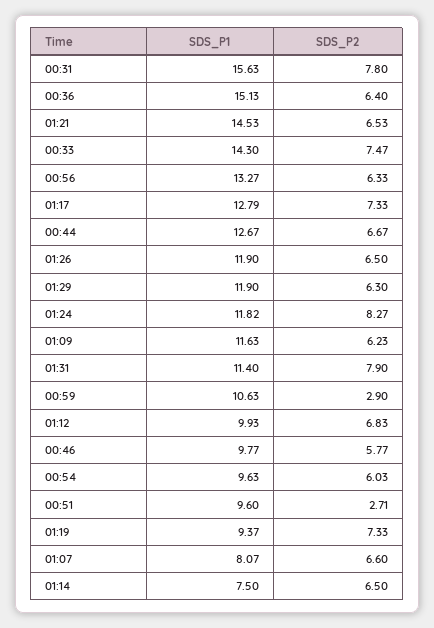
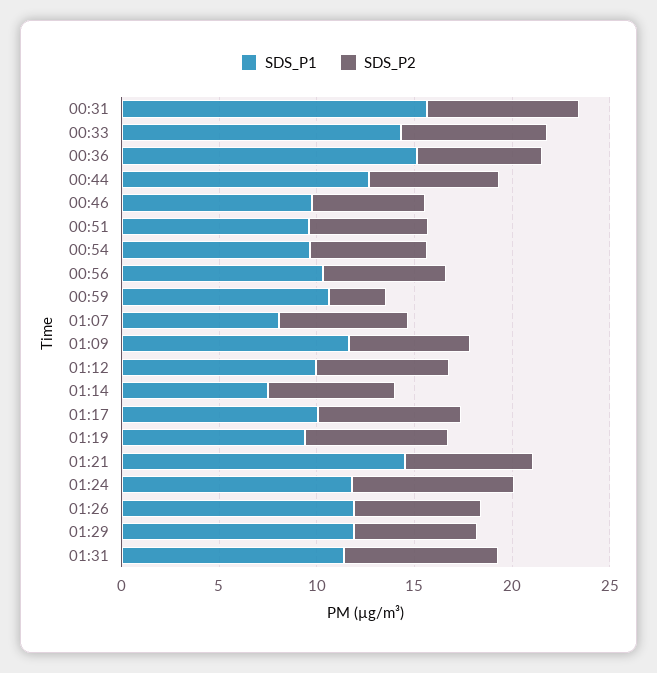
  {
    "SDS_P1": {
      "00:31": 15.63,
      "00:36": 15.13,
      "01:21": 14.53,
      "00:33": 14.3,
-     "00:56": 13.27,
+     "00:56": 10,
-     "01:17": 12.79,
+     "01:17": 10,
      "00:44": 12.67,
      "01:26": 11.9,
      "01:29": 11.9,
      "01:24": 11.82,
      "01:09": 11.63,
      "01:31": 11.4,
      "00:59": 10.63,
      "01:12": 9.93,
      "00:46": 9.77,
      "00:54": 9.63,
      "00:51": 9.6,
      "01:19": 9.37,
      "01:07": 8.07,
      "01:14": 7.5
    },
    "SDS_P2": {
      "00:31": 7.8,
      "00:36": 6.4,
      "01:21": 6.53,
      "00:33": 7.47,
      "00:56": 6.33,
      "01:17": 7.33,
      "00:44": 6.67,
      "01:26": 6.5,
      "01:29": 6.3,
      "01:24": 8.27,
      "01:09": 6.23,
      "01:31": 7.9,
      "00:59": 2.9,
      "01:12": 6.83,
      "00:46": 5.77,
      "00:54": 6.03,
-     "00:51": 2.71,
+     "00:51": 6,
      "01:19": 7.33,
      "01:07": 6.6,
      "01:14": 6.5
    }
  }

